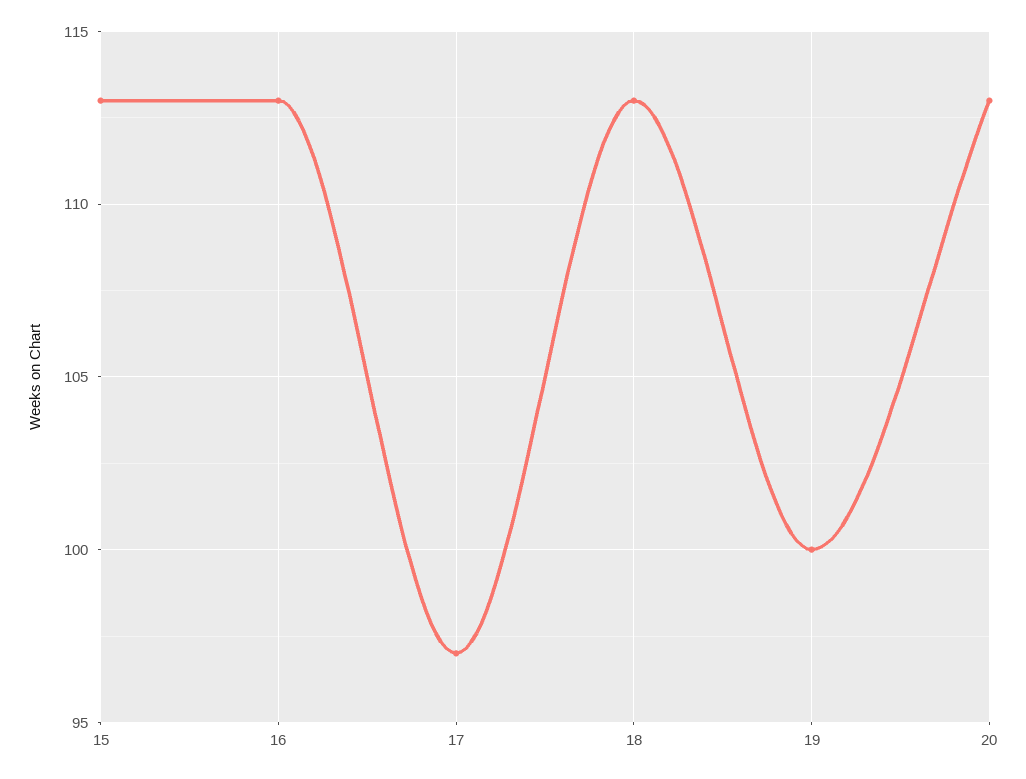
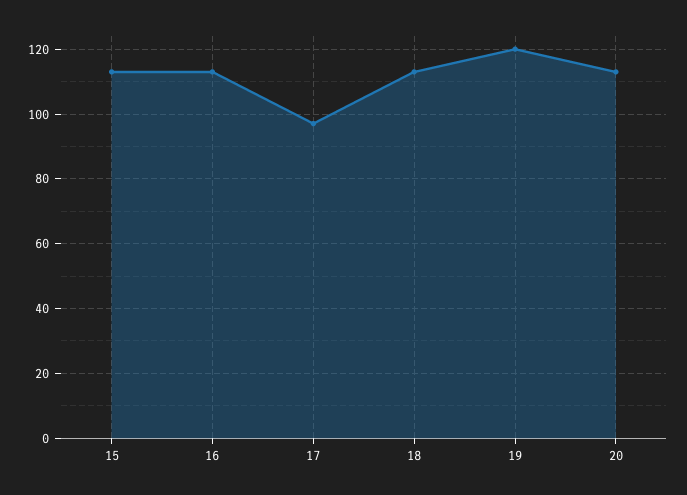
  {
    "15": 113,
    "16": 113,
    "17": 97,
    "18": 113,
-   "19": 100,
+   "19": 120,
    "20": 113
  }

